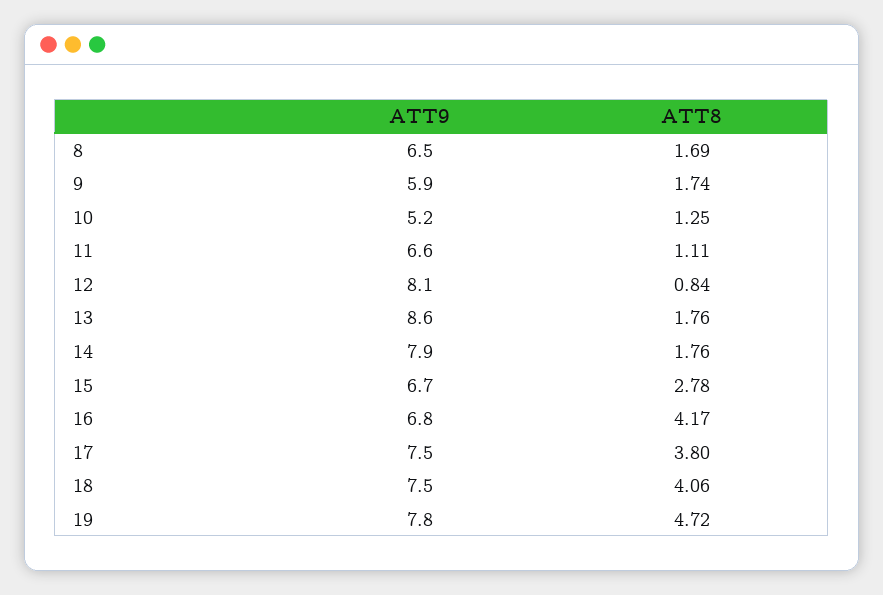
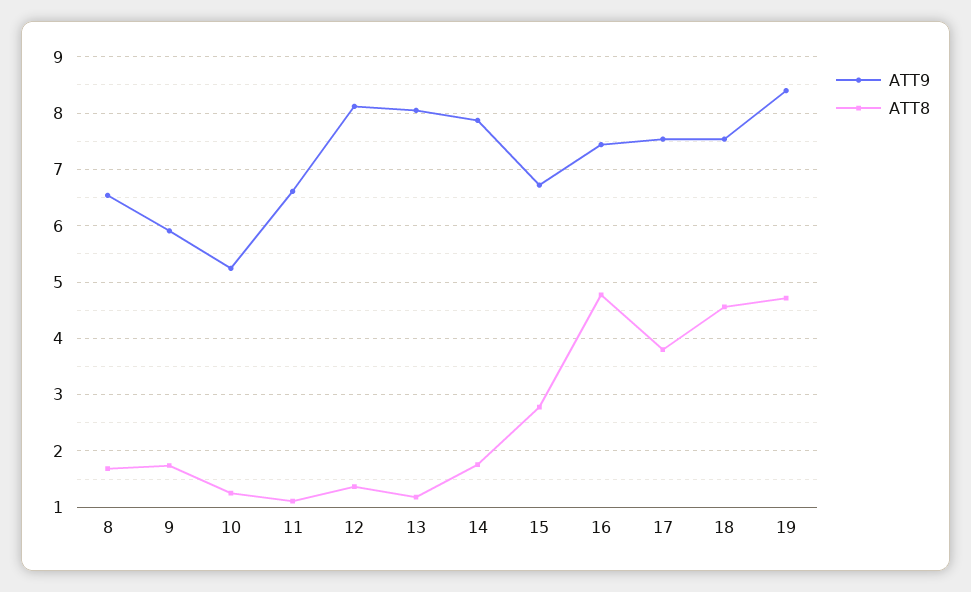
  {
    "ATT9": {
      "8": 6.5,
      "9": 5.9,
      "10": 5.2,
      "11": 6.6,
      "12": 8.1,
-     "13": 8.6,
+     "13": 8,
      "14": 7.9,
      "15": 6.7,
-     "16": 6.8,
+     "16": 7.4,
      "17": 7.5,
      "18": 7.5,
-     "19": 7.8
+     "19": 8.4
    },
    "ATT8": {
      "8": 1.69,
      "9": 1.74,
      "10": 1.25,
      "11": 1.11,
-     "12": 0.84,
+     "12": 1.4,
-     "13": 1.76,
+     "13": 1.2,
      "14": 1.76,
      "15": 2.78,
-     "16": 4.17,
+     "16": 4.8,
      "17": 3.8,
-     "18": 4.06,
+     "18": 4.6,
      "19": 4.72
    }
  }

